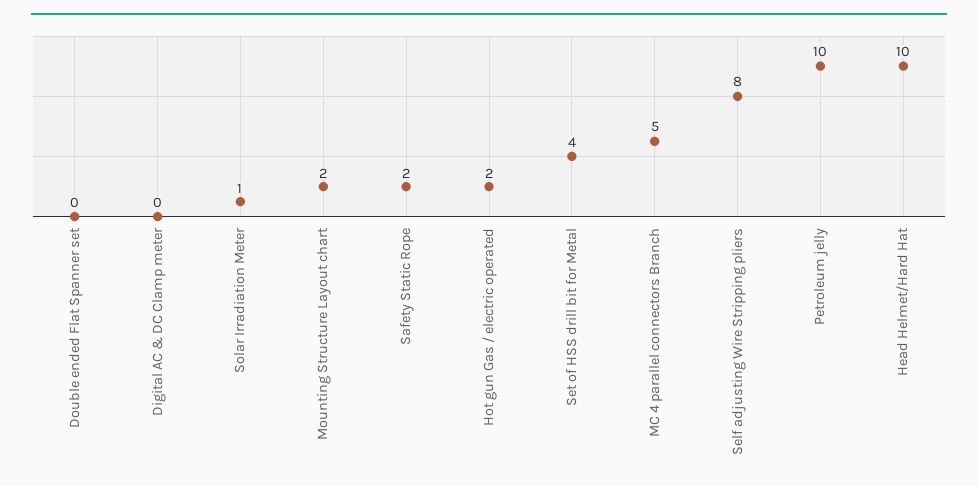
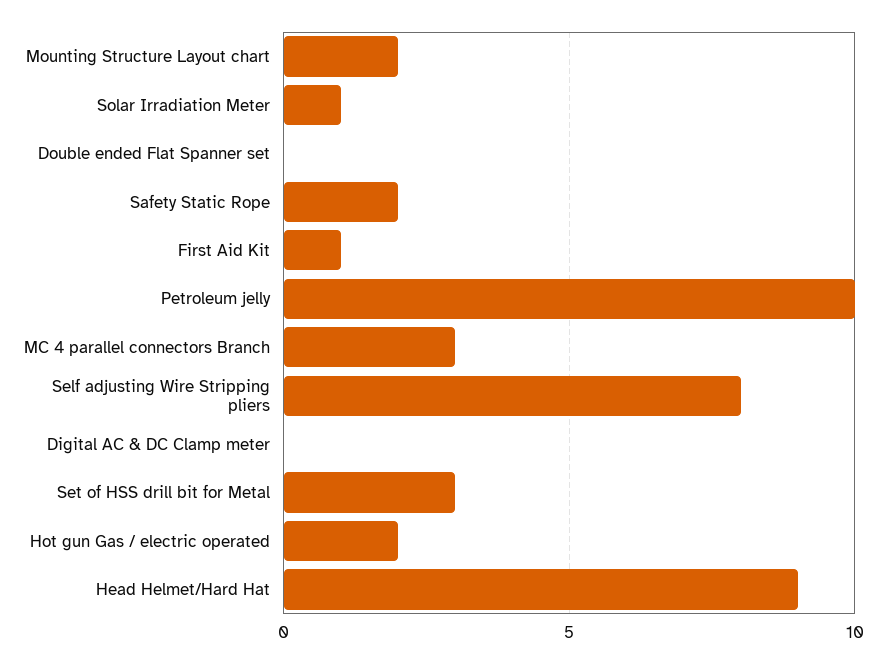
  {
    "Double ended Flat Spanner set": 0,
    "Digital AC & DC Clamp meter": 0,
    "Solar Irradiation Meter": 1,
    "Mounting Structure Layout chart": 2,
    "Safety Static Rope": 2,
    "Hot gun Gas / electric operated": 2,
-   "Set of HSS drill bit for Metal": 4,
+   "Set of HSS drill bit for Metal": 3,
-   "MC 4 parallel connectors Branch": 5,
+   "MC 4 parallel connectors Branch": 3,
    "Self adjusting Wire Stripping pliers": 8,
    "Petroleum jelly": 10,
-   "Head Helmet/Hard Hat": 10
+   "Head Helmet/Hard Hat": 9,
+   "First Aid Kit": 1
  }

